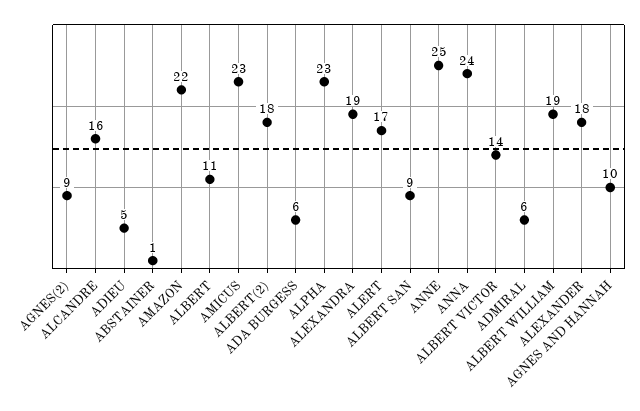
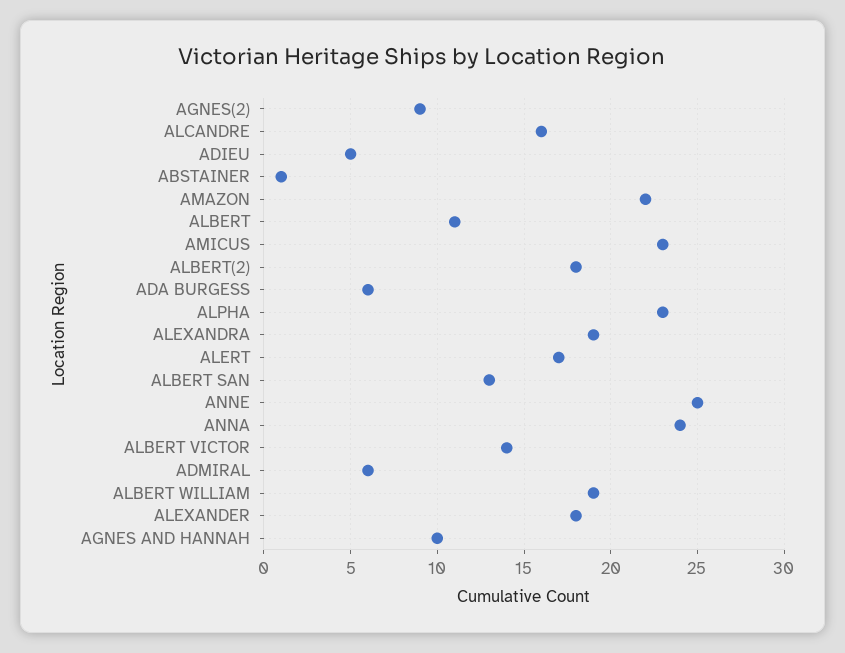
  {
    "AGNES(2)": 9,
    "ALCANDRE": 16,
    "ADIEU": 5,
    "ABSTAINER": 1,
    "AMAZON": 22,
    "ALBERT": 11,
    "AMICUS": 23,
    "ALBERT(2)": 18,
    "ADA BURGESS": 6,
    "ALPHA": 23,
    "ALEXANDRA": 19,
    "ALERT": 17,
-   "ALBERT SAN": 9,
+   "ALBERT SAN": 13,
    "ANNE": 25,
    "ANNA": 24,
    "ALBERT VICTOR": 14,
    "ADMIRAL": 6,
    "ALBERT WILLIAM": 19,
    "ALEXANDER": 18,
    "AGNES AND HANNAH": 10
  }

